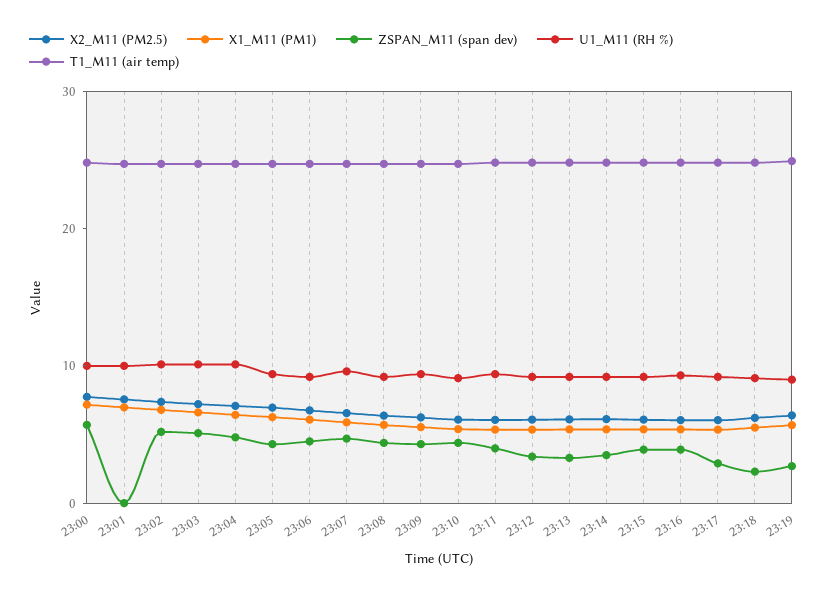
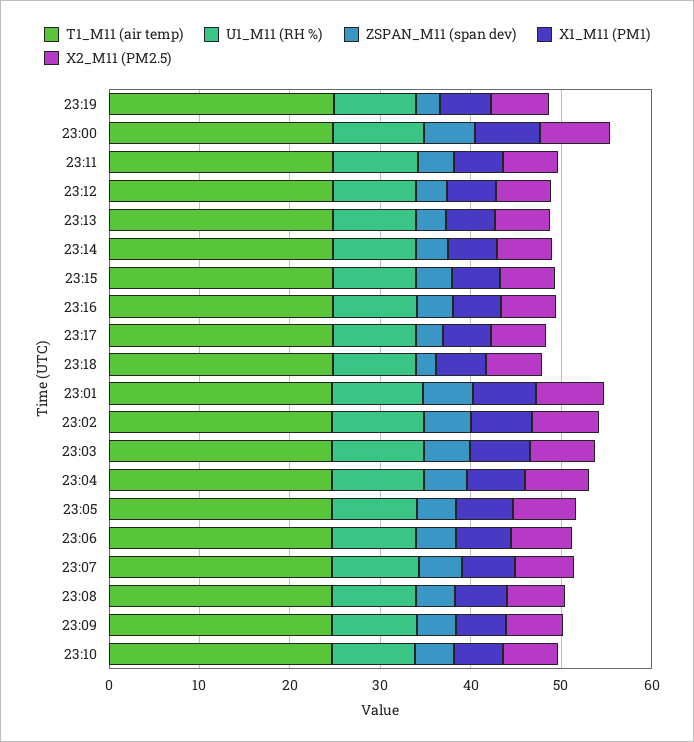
  {
    "X2_M11 (PM2.5)": {
      "23:00": 8,
      "23:01": 8,
      "23:02": 8,
      "23:03": 8,
      "23:04": 8,
      "23:05": 6,
      "23:06": 6,
      "23:07": 6,
      "23:08": 6,
      "23:09": 6,
      "23:10": 6,
      "23:11": 6,
      "23:12": 6,
      "23:13": 6,
      "23:14": 6,
      "23:15": 6,
      "23:16": 6,
      "23:17": 6,
      "23:18": 6,
      "23:19": 6
    },
    "X1_M11 (PM1)": {
      "23:00": 8,
      "23:01": 6,
      "23:02": 6,
      "23:03": 6,
      "23:04": 6,
      "23:05": 6,
      "23:06": 6,
      "23:07": 6,
      "23:08": 6,
      "23:09": 6,
      "23:10": 6,
      "23:11": 6,
      "23:12": 6,
      "23:13": 6,
      "23:14": 6,
      "23:15": 6,
      "23:16": 6,
      "23:17": 6,
      "23:18": 6,
      "23:19": 6
    },
    "ZSPAN_M11 (span dev)": {
      "23:00": 6,
-     "23:01": 0,
+     "23:01": 6,
      "23:02": 6,
      "23:03": 6,
      "23:04": 4,
      "23:05": 4,
      "23:06": 4,
      "23:07": 4,
      "23:08": 4,
      "23:09": 4,
      "23:10": 4,
      "23:11": 4,
      "23:12": 4,
      "23:13": 4,
      "23:14": 4,
      "23:15": 4,
      "23:16": 4,
      "23:17": 2,
      "23:18": 2,
      "23:19": 2
    },
    "U1_M11 (RH %)": {
      "23:00": 10,
      "23:01": 10,
      "23:02": 10,
      "23:03": 10,
      "23:04": 10,
      "23:05": 10,
      "23:06": 10,
      "23:07": 10,
      "23:08": 10,
      "23:09": 10,
      "23:10": 10,
      "23:11": 10,
      "23:12": 10,
      "23:13": 10,
      "23:14": 10,
      "23:15": 10,
      "23:16": 10,
      "23:17": 10,
      "23:18": 10,
      "23:19": 10
    },
    "T1_M11 (air temp)": {
      "23:00": 24,
      "23:01": 24,
      "23:02": 24,
      "23:03": 24,
      "23:04": 24,
      "23:05": 24,
      "23:06": 24,
      "23:07": 24,
      "23:08": 24,
      "23:09": 24,
      "23:10": 24,
      "23:11": 24,
      "23:12": 24,
      "23:13": 24,
      "23:14": 24,
      "23:15": 24,
      "23:16": 24,
      "23:17": 24,
      "23:18": 24,
      "23:19": 24
    }
  }

